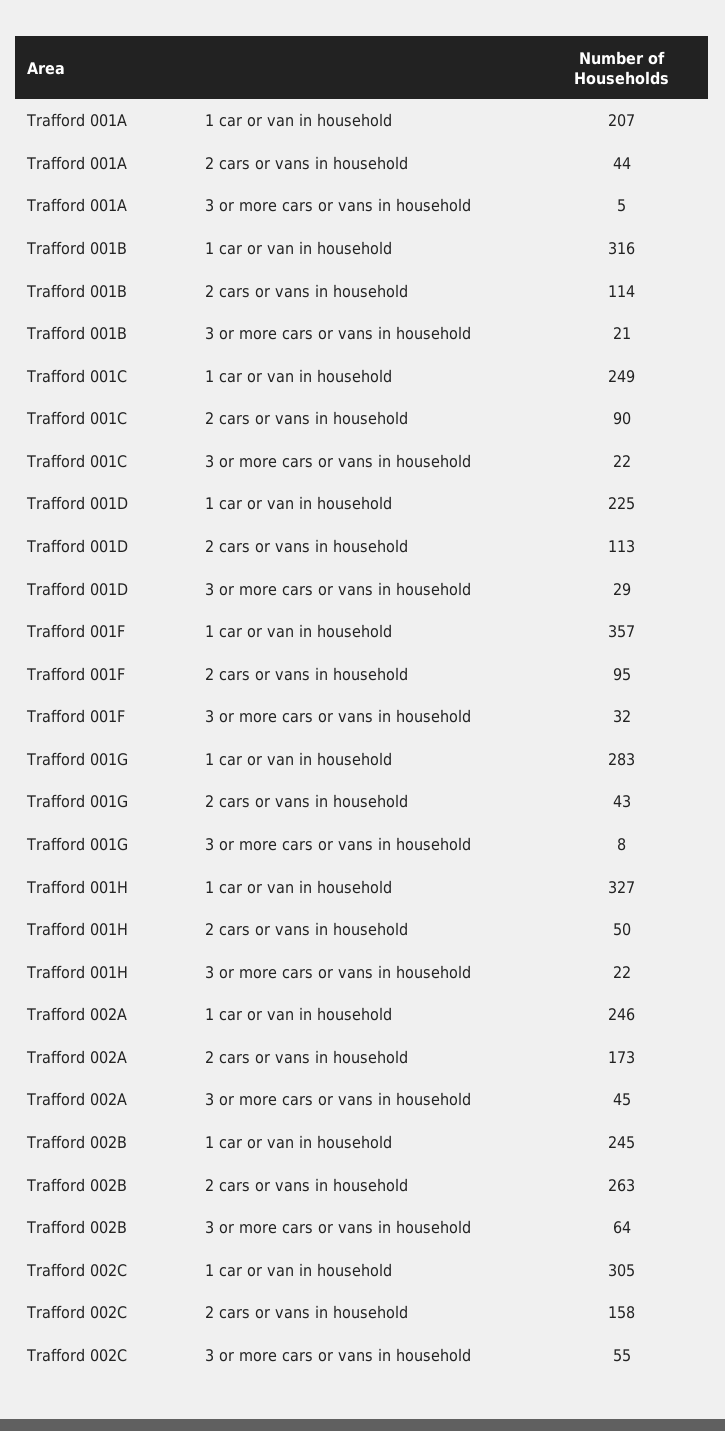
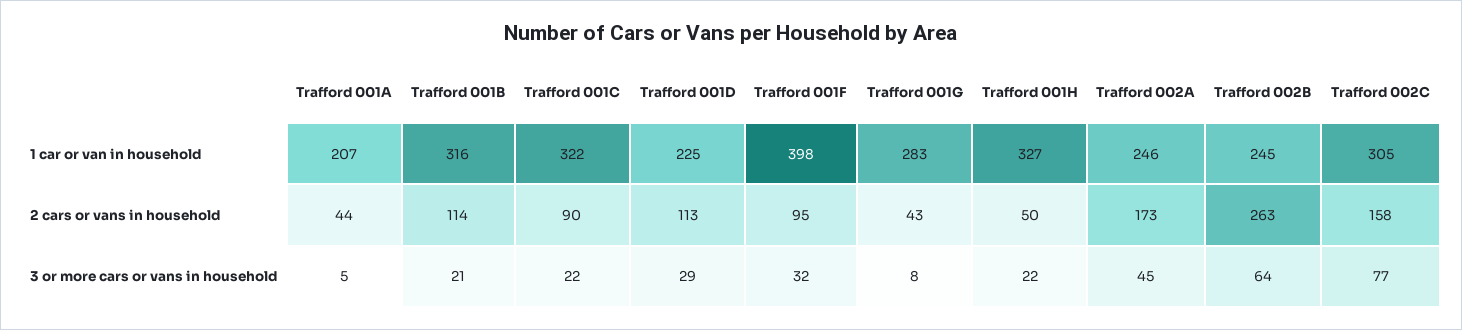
  {
    "Trafford 001A": {
      "1 car or van in household": 207,
      "2 cars or vans in household": 44,
      "3 or more cars or vans in household": 5
    },
    "Trafford 001B": {
      "1 car or van in household": 316,
      "2 cars or vans in household": 114,
      "3 or more cars or vans in household": 21
    },
    "Trafford 001C": {
-     "1 car or van in household": 249,
+     "1 car or van in household": 322,
      "2 cars or vans in household": 90,
      "3 or more cars or vans in household": 22
    },
    "Trafford 001D": {
      "1 car or van in household": 225,
      "2 cars or vans in household": 113,
      "3 or more cars or vans in household": 29
    },
    "Trafford 001F": {
-     "1 car or van in household": 357,
+     "1 car or van in household": 398,
      "2 cars or vans in household": 95,
      "3 or more cars or vans in household": 32
    },
    "Trafford 001G": {
      "1 car or van in household": 283,
      "2 cars or vans in household": 43,
      "3 or more cars or vans in household": 8
    },
    "Trafford 001H": {
      "1 car or van in household": 327,
      "2 cars or vans in household": 50,
      "3 or more cars or vans in household": 22
    },
    "Trafford 002A": {
      "1 car or van in household": 246,
      "2 cars or vans in household": 173,
      "3 or more cars or vans in household": 45
    },
    "Trafford 002B": {
      "1 car or van in household": 245,
      "2 cars or vans in household": 263,
      "3 or more cars or vans in household": 64
    },
    "Trafford 002C": {
      "1 car or van in household": 305,
      "2 cars or vans in household": 158,
-     "3 or more cars or vans in household": 55
+     "3 or more cars or vans in household": 77
    }
  }

